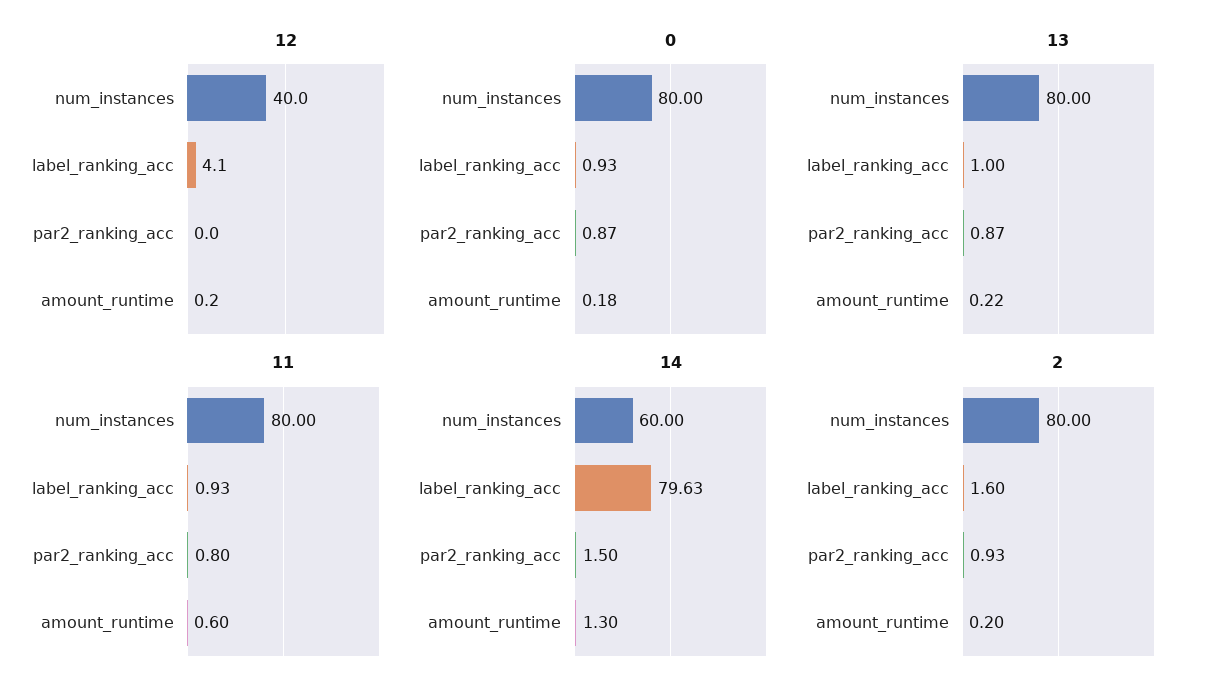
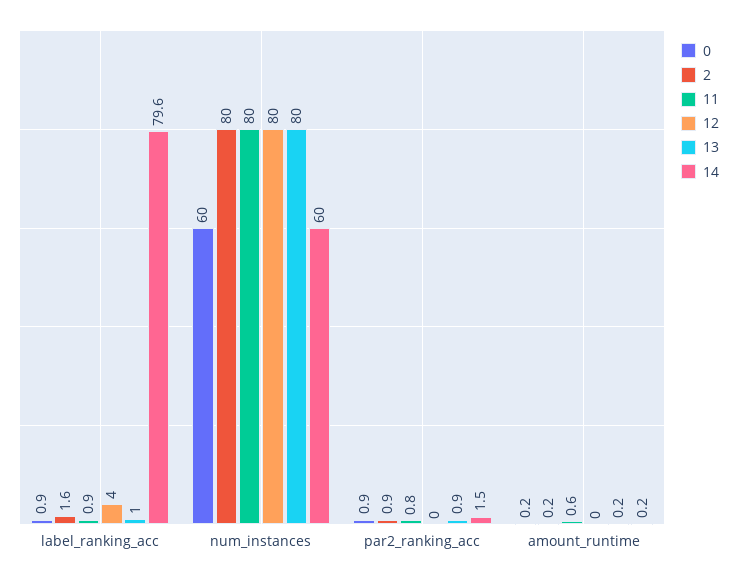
  {
    "12": {
-     "num_instances": 40,
+     "num_instances": 80,
      "label_ranking_acc": 4.1,
      "par2_ranking_acc": 0,
      "amount_runtime": 0.2
    },
    "0": {
-     "num_instances": 80,
+     "num_instances": 60,
      "label_ranking_acc": 0.93,
      "par2_ranking_acc": 0.87,
      "amount_runtime": 0.18
    },
    "13": {
      "num_instances": 80,
      "label_ranking_acc": 1,
      "par2_ranking_acc": 0.87,
      "amount_runtime": 0.22
    },
    "11": {
      "num_instances": 80,
      "label_ranking_acc": 0.93,
      "par2_ranking_acc": 0.8,
      "amount_runtime": 0.6
    },
    "14": {
      "num_instances": 60,
      "label_ranking_acc": 79.63,
      "par2_ranking_acc": 1.5,
-     "amount_runtime": 1.3
+     "amount_runtime": 0.2
    },
    "2": {
      "num_instances": 80,
      "label_ranking_acc": 1.6,
      "par2_ranking_acc": 0.93,
      "amount_runtime": 0.2
    }
  }

